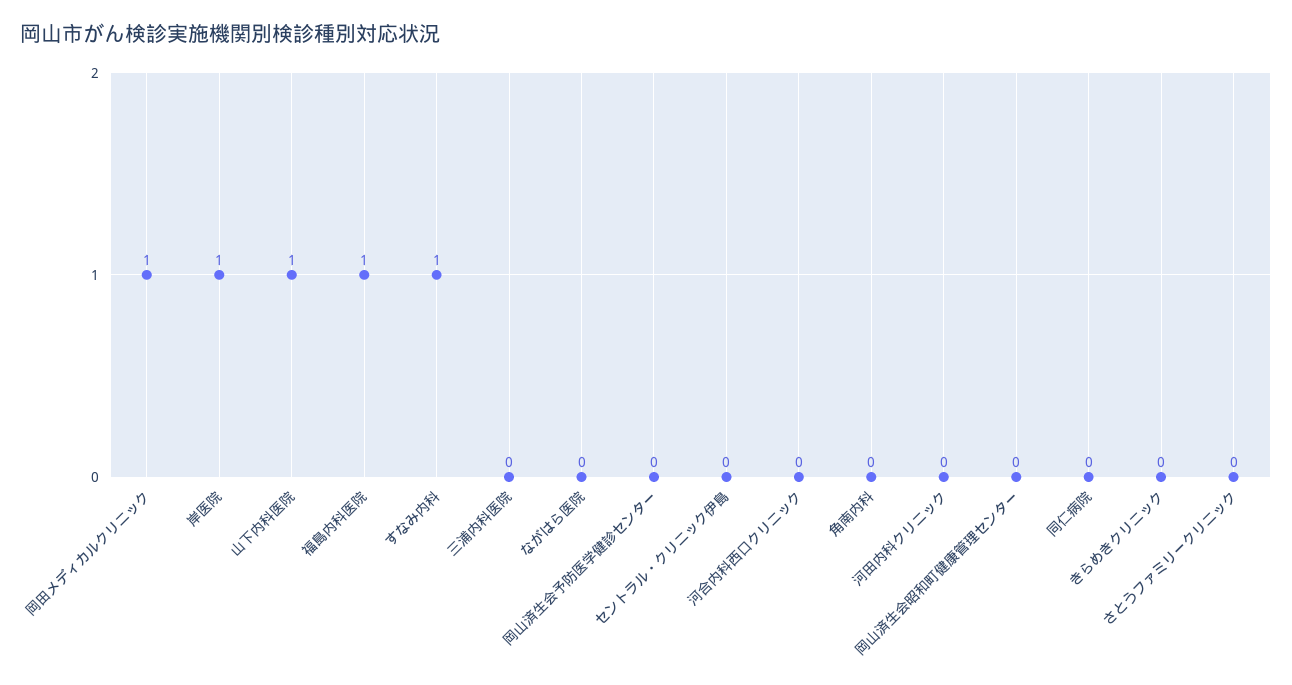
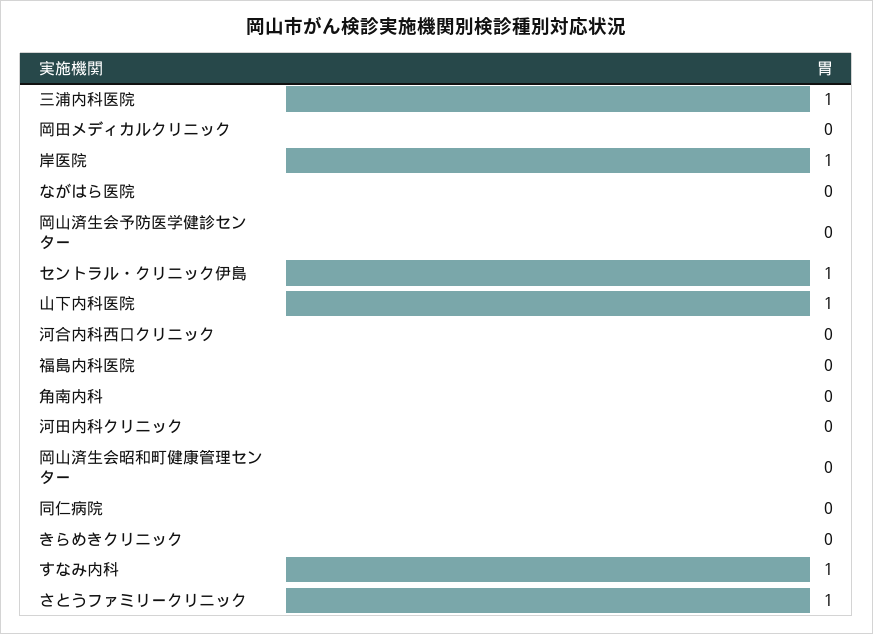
  {
-   "岡田メディカルクリニック": 1,
+   "岡田メディカルクリニック": 0,
    "岸医院": 1,
    "山下内科医院": 1,
-   "福島内科医院": 1,
+   "福島内科医院": 0,
    "すなみ内科": 1,
-   "三浦内科医院": 0,
+   "三浦内科医院": 1,
    "ながはら医院": 0,
    "岡山済生会予防医学健診センター": 0,
-   "セントラル・クリニック伊島": 0,
+   "セントラル・クリニック伊島": 1,
    "河合内科西口クリニック": 0,
    "角南内科": 0,
    "河田内科クリニック": 0,
    "岡山済生会昭和町健康管理センター": 0,
    "同仁病院": 0,
    "きらめきクリニック": 0,
-   "さとうファミリークリニック": 0
+   "さとうファミリークリニック": 1
  }

